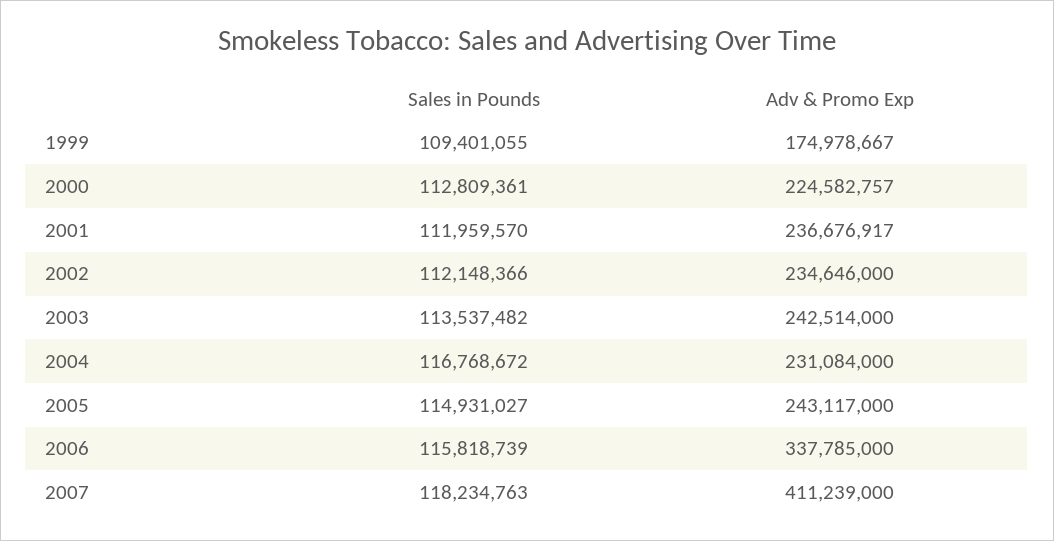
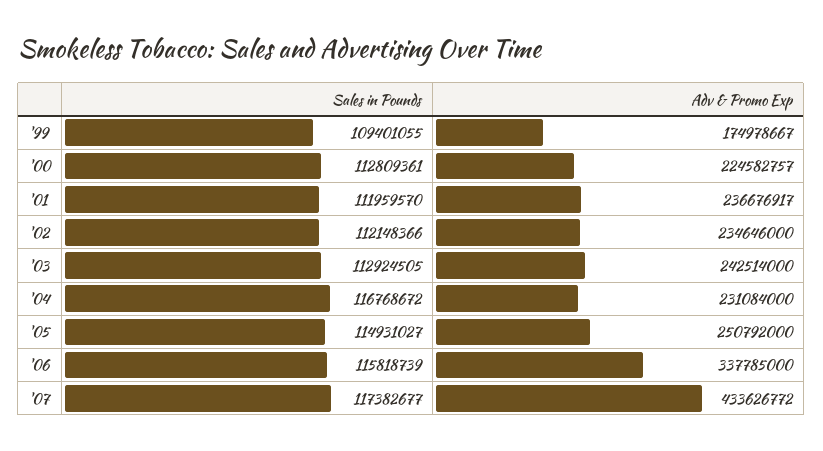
  {
    "Sales in Pounds": {
      "1999": 109401055,
      "2000": 112809361,
      "2001": 111959570,
      "2002": 112148366,
-     "2003": 113537482,
+     "2003": 112924505,
      "2004": 116768672,
      "2005": 114931027,
      "2006": 115818739,
-     "2007": 118234763
+     "2007": 117382677
    },
    "Adv & Promo Exp": {
      "1999": 174978667,
      "2000": 224582757,
      "2001": 236676917,
      "2002": 234646000,
      "2003": 242514000,
      "2004": 231084000,
-     "2005": 243117000,
+     "2005": 250792000,
      "2006": 337785000,
-     "2007": 411239000
+     "2007": 433626772
    }
  }

